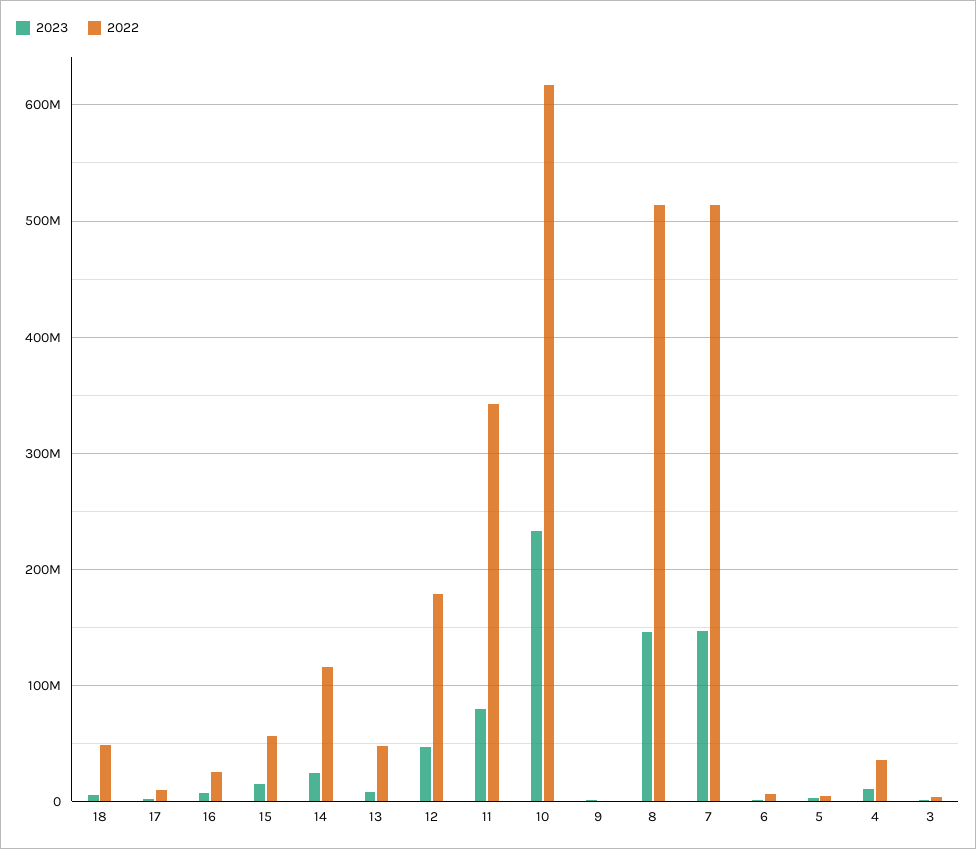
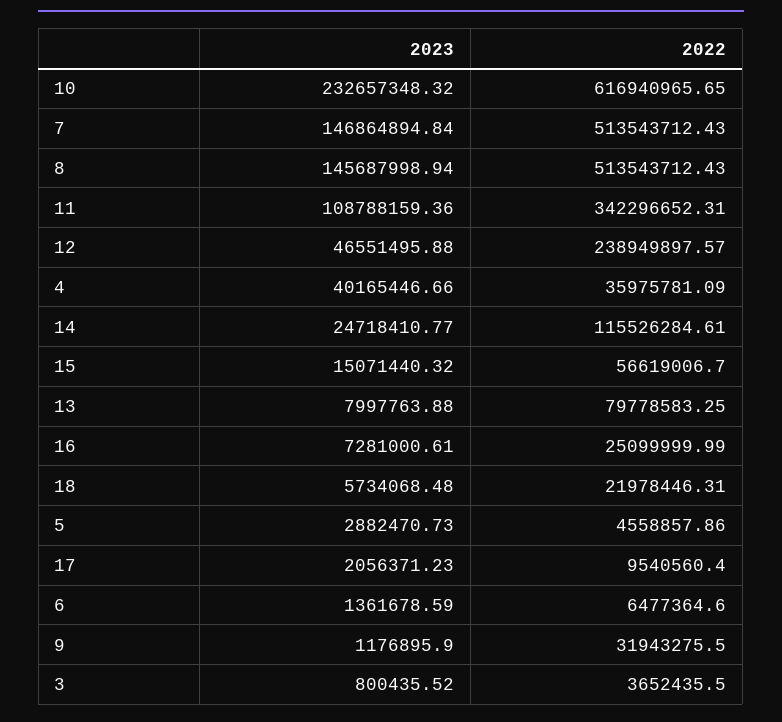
  {
    "2023": {
      "18": 5734068.48,
      "17": 2056371.23,
      "16": 7281000.61,
      "15": 15071440.32,
      "14": 24718410.77,
      "13": 7997763.88,
      "12": 46551495.88,
-     "11": 80000000,
+     "11": 108788159.36,
      "10": 232657348.32,
      "9": 1176895.9,
      "8": 145687998.94,
      "7": 146864894.84,
      "6": 1361678.59,
      "5": 2882470.73,
-     "4": 10000000,
+     "4": 40165446.66,
      "3": 800435.52
    },
    "2022": {
-     "18": 50000000,
+     "18": 21978446.31,
      "17": 9540560.4,
      "16": 25099999.99,
      "15": 56619006.7,
      "14": 115526284.61,
-     "13": 50000000,
+     "13": 79778583.25,
-     "12": 180000000,
+     "12": 238949897.57,
      "11": 342296652.31,
      "10": 616940965.65,
-     "9": 0,
+     "9": 31943275.5,
      "8": 513543712.43,
      "7": 513543712.43,
      "6": 6477364.6,
      "5": 4558857.86,
      "4": 35975781.09,
      "3": 3652435.5
    }
  }

